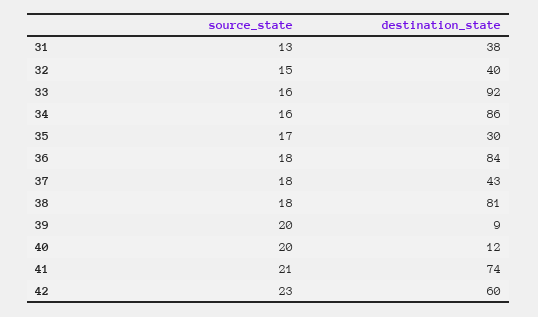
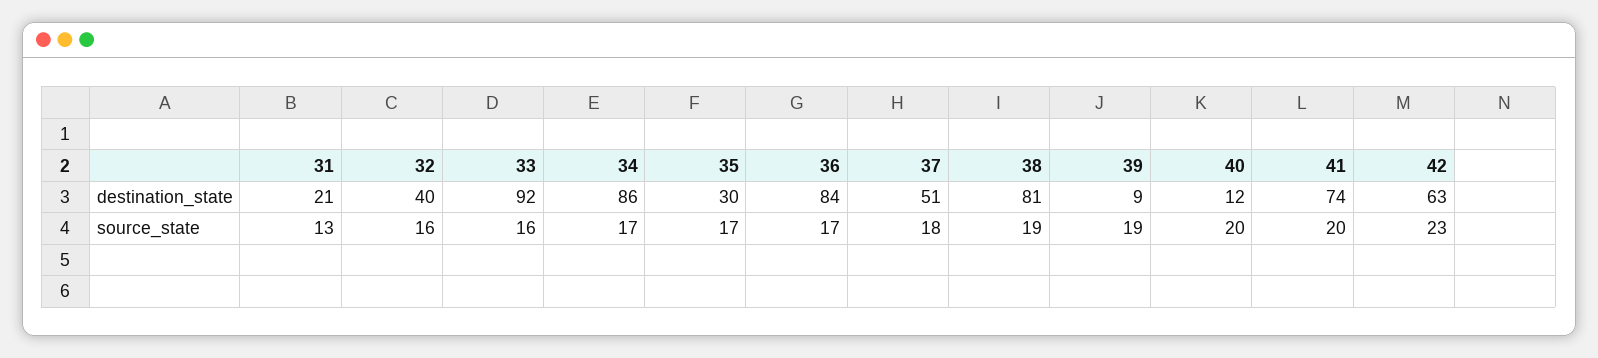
  {
    "source_state": {
      "31": 13,
-     "32": 15,
+     "32": 16,
      "33": 16,
-     "34": 16,
+     "34": 17,
      "35": 17,
-     "36": 18,
+     "36": 17,
      "37": 18,
-     "38": 18,
+     "38": 19,
-     "39": 20,
+     "39": 19,
      "40": 20,
-     "41": 21,
+     "41": 20,
      "42": 23
    },
    "destination_state": {
-     "31": 38,
+     "31": 21,
      "32": 40,
      "33": 92,
      "34": 86,
      "35": 30,
      "36": 84,
-     "37": 43,
+     "37": 51,
      "38": 81,
      "39": 9,
      "40": 12,
      "41": 74,
-     "42": 60
+     "42": 63
    }
  }

